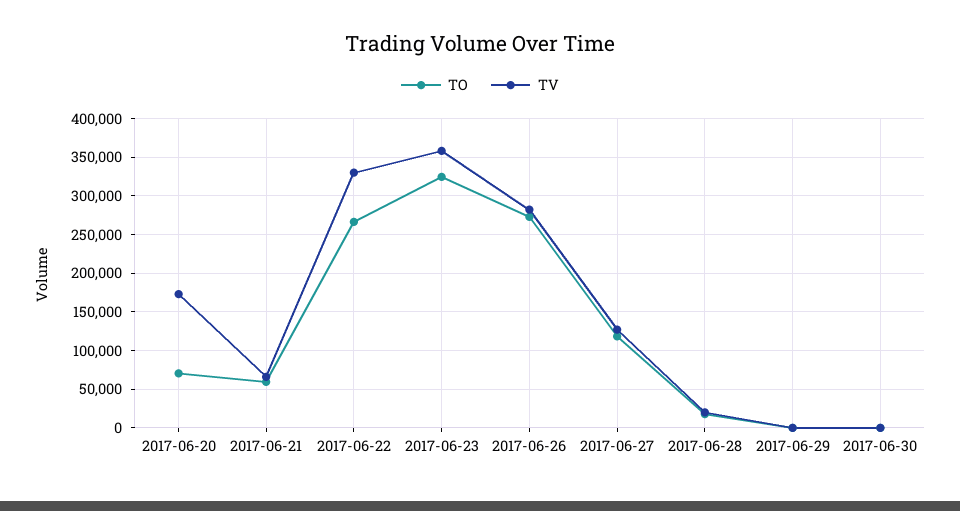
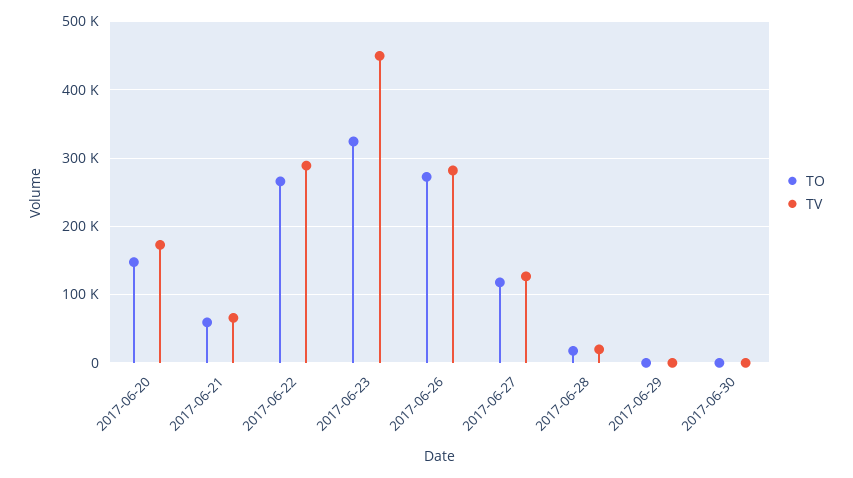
  {
    "TO": {
-     "2017-06-20": 70000,
+     "2017-06-20": 150000,
      "2017-06-21": 60000,
      "2017-06-22": 270000,
      "2017-06-23": 320000,
      "2017-06-26": 270000,
      "2017-06-27": 120000,
      "2017-06-28": 20000,
      "2017-06-29": 0,
      "2017-06-30": 0
    },
    "TV": {
      "2017-06-20": 170000,
      "2017-06-21": 70000,
-     "2017-06-22": 330000,
+     "2017-06-22": 290000,
-     "2017-06-23": 360000,
+     "2017-06-23": 450000,
      "2017-06-26": 280000,
      "2017-06-27": 130000,
      "2017-06-28": 20000,
      "2017-06-29": 0,
      "2017-06-30": 0
    }
  }

